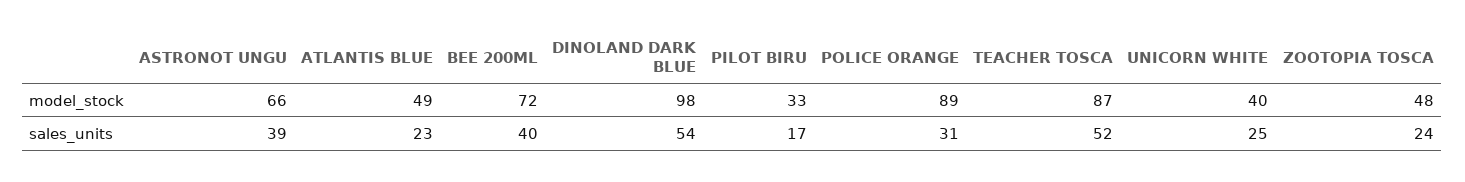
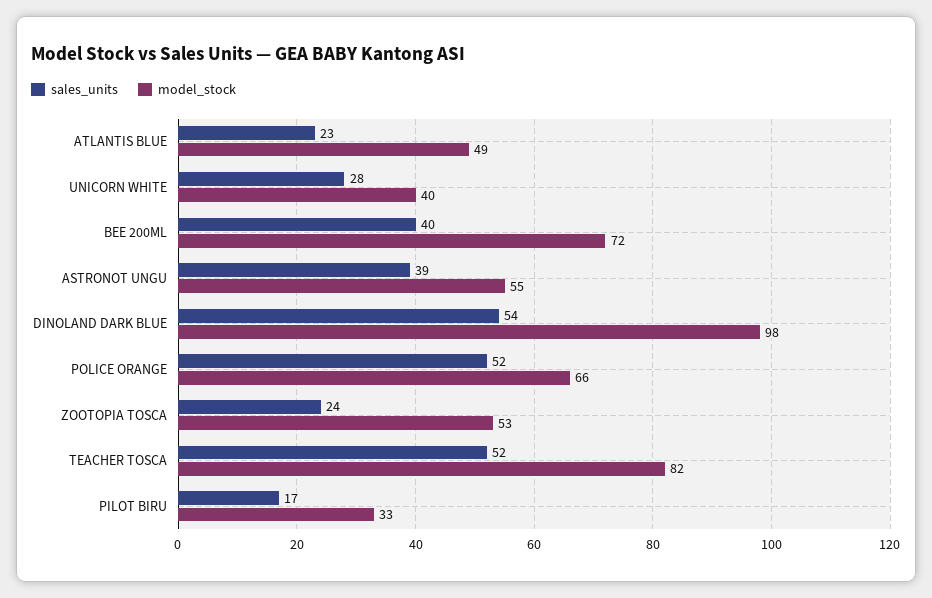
  {
    "model_stock": {
-     "ASTRONOT UNGU": 66,
+     "ASTRONOT UNGU": 55,
      "ATLANTIS BLUE": 49,
      "BEE 200ML": 72,
      "DINOLAND DARK BLUE": 98,
      "PILOT BIRU": 33,
-     "POLICE ORANGE": 89,
+     "POLICE ORANGE": 66,
-     "TEACHER TOSCA": 87,
+     "TEACHER TOSCA": 82,
      "UNICORN WHITE": 40,
-     "ZOOTOPIA TOSCA": 48
+     "ZOOTOPIA TOSCA": 53
    },
    "sales_units": {
      "ASTRONOT UNGU": 39,
      "ATLANTIS BLUE": 23,
      "BEE 200ML": 40,
      "DINOLAND DARK BLUE": 54,
      "PILOT BIRU": 17,
-     "POLICE ORANGE": 31,
+     "POLICE ORANGE": 52,
      "TEACHER TOSCA": 52,
-     "UNICORN WHITE": 25,
+     "UNICORN WHITE": 28,
      "ZOOTOPIA TOSCA": 24
    }
  }

